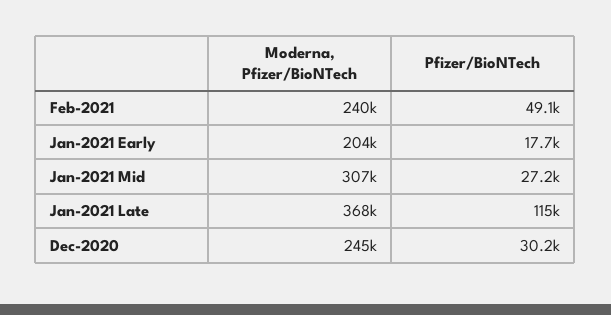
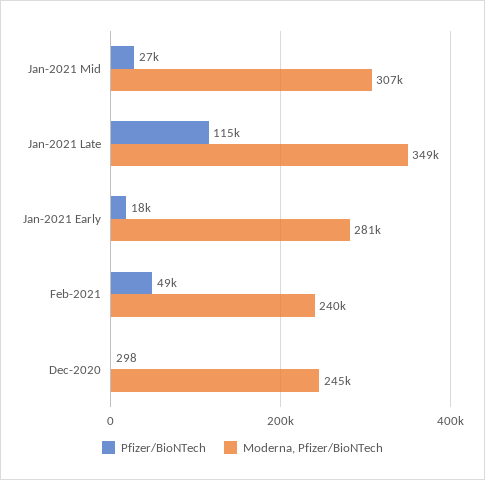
  {
    "Moderna, Pfizer/BioNTech": {
      "Feb-2021": 240000,
-     "Jan-2021 Early": 204000,
+     "Jan-2021 Early": 281000,
      "Jan-2021 Mid": 307000,
-     "Jan-2021 Late": 368000,
+     "Jan-2021 Late": 349000,
      "Dec-2020": 245000
    },
    "Pfizer/BioNTech": {
      "Feb-2021": 49100,
      "Jan-2021 Early": 17700,
      "Jan-2021 Mid": 27200,
      "Jan-2021 Late": 115000,
-     "Dec-2020": 30200
+     "Dec-2020": 298
    }
  }

